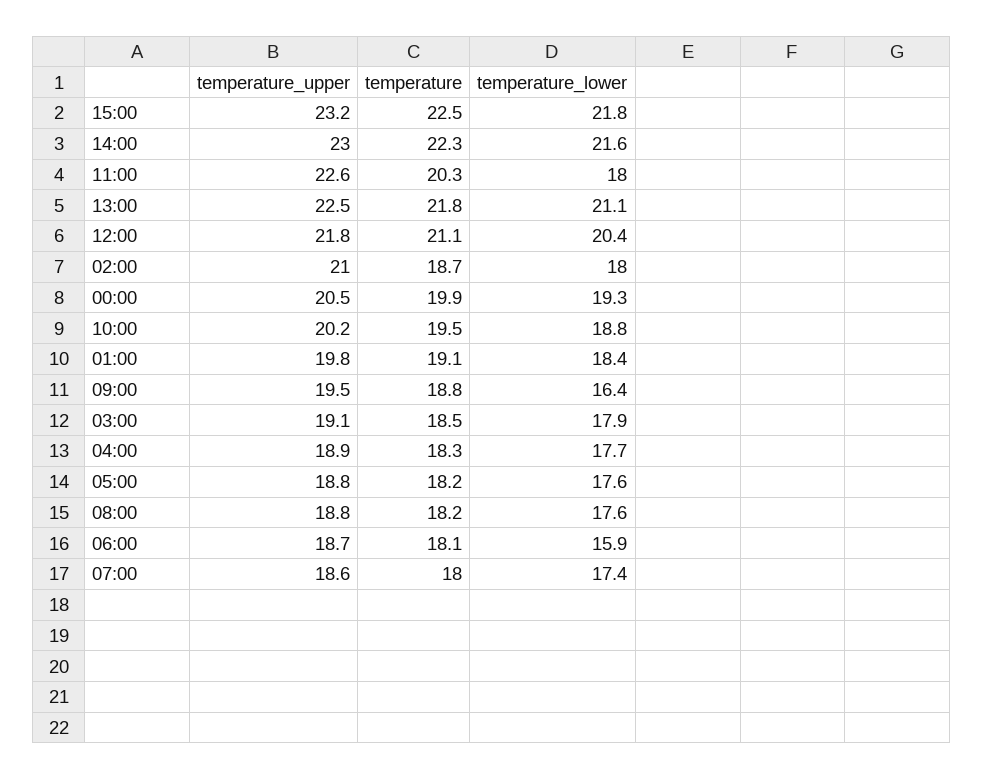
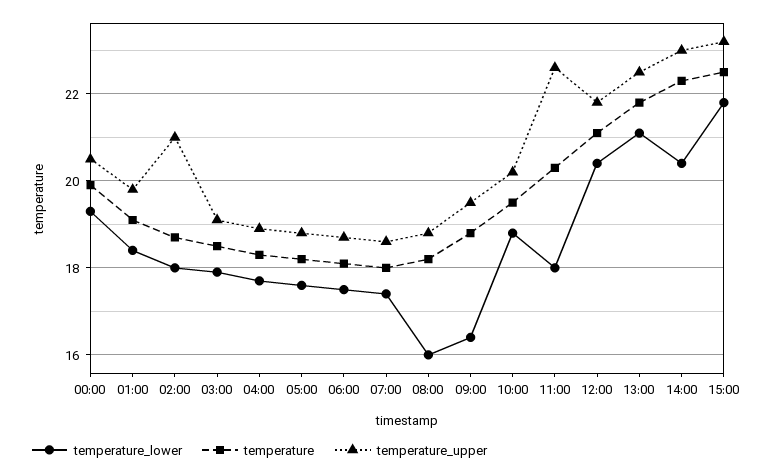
  {
    "temperature_upper": {
      "15:00": 23.2,
      "14:00": 23,
      "11:00": 22.6,
      "13:00": 22.5,
      "12:00": 21.8,
      "02:00": 21,
      "00:00": 20.5,
      "10:00": 20.2,
      "01:00": 19.8,
      "09:00": 19.5,
      "03:00": 19.1,
      "04:00": 18.9,
      "05:00": 18.8,
      "08:00": 18.8,
      "06:00": 18.7,
      "07:00": 18.6
    },
    "temperature": {
      "15:00": 22.5,
      "14:00": 22.3,
      "11:00": 20.3,
      "13:00": 21.8,
      "12:00": 21.1,
      "02:00": 18.7,
      "00:00": 19.9,
      "10:00": 19.5,
      "01:00": 19.1,
      "09:00": 18.8,
      "03:00": 18.5,
      "04:00": 18.3,
      "05:00": 18.2,
      "08:00": 18.2,
      "06:00": 18.1,
      "07:00": 18
    },
    "temperature_lower": {
      "15:00": 21.8,
-     "14:00": 21.6,
+     "14:00": 20.5,
      "11:00": 18,
      "13:00": 21.1,
      "12:00": 20.4,
      "02:00": 18,
      "00:00": 19.3,
      "10:00": 18.8,
      "01:00": 18.4,
      "09:00": 16.4,
      "03:00": 17.9,
      "04:00": 17.7,
      "05:00": 17.6,
-     "08:00": 17.6,
+     "08:00": 16,
-     "06:00": 15.9,
+     "06:00": 17.5,
      "07:00": 17.4
    }
  }

